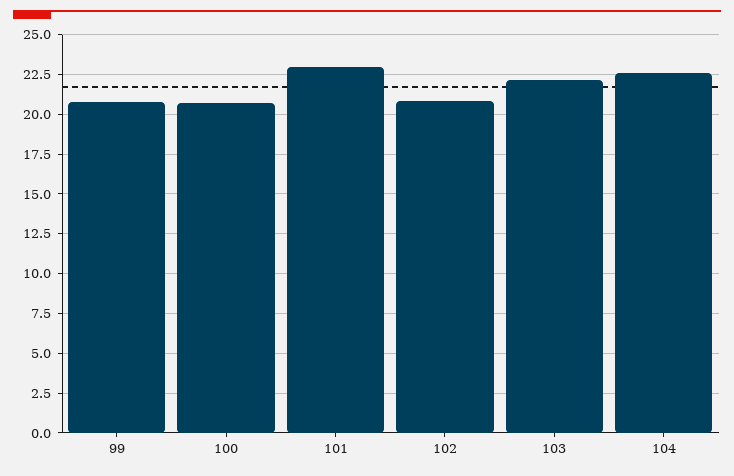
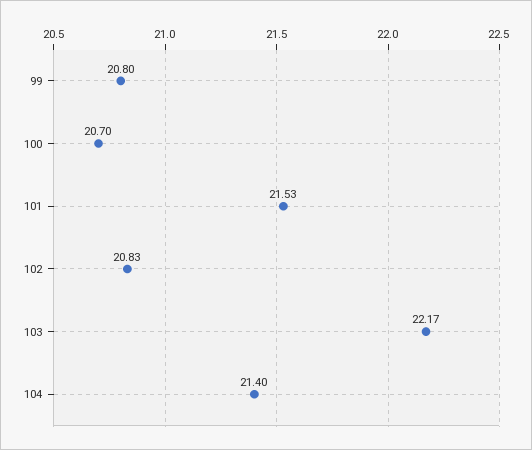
  {
    "99": 20.8,
    "100": 20.7,
-   "101": 23,
+   "101": 21.53,
    "102": 20.83,
    "103": 22.17,
-   "104": 22.5
+   "104": 21.4
  }

